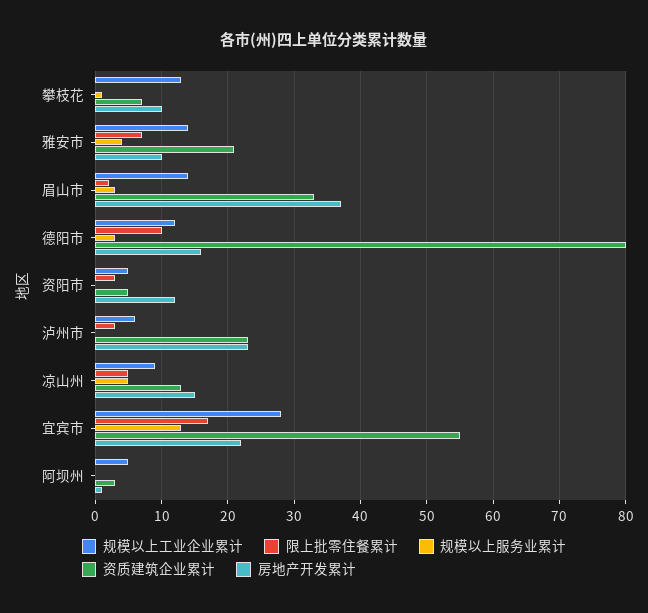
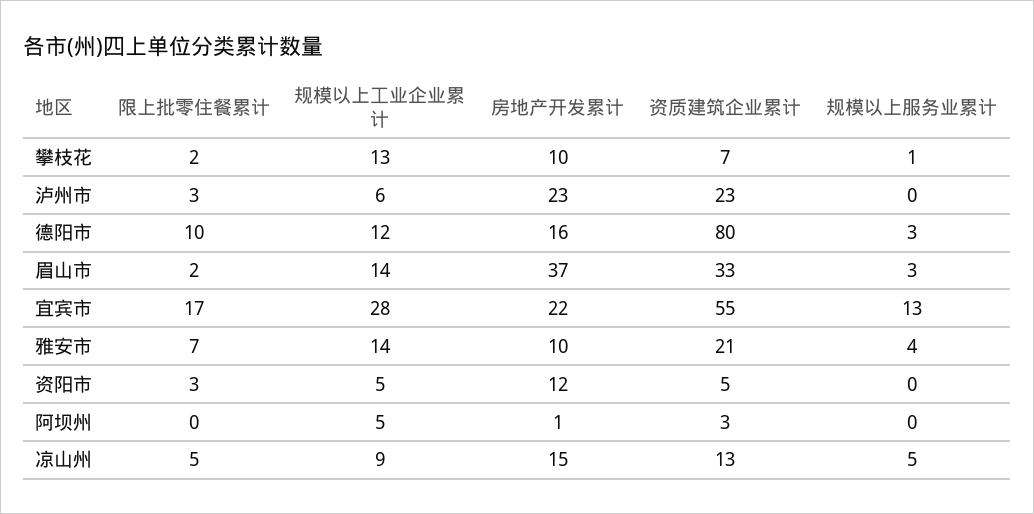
  {
    "规模以上工业企业累计": {
      "攀枝花": 13,
      "雅安市": 14,
      "眉山市": 14,
      "德阳市": 12,
      "资阳市": 5,
      "泸州市": 6,
      "凉山州": 9,
      "宜宾市": 28,
      "阿坝州": 5
    },
    "限上批零住餐累计": {
-     "攀枝花": 0,
+     "攀枝花": 2,
      "雅安市": 7,
      "眉山市": 2,
      "德阳市": 10,
      "资阳市": 3,
      "泸州市": 3,
      "凉山州": 5,
      "宜宾市": 17,
      "阿坝州": 0
    },
    "规模以上服务业累计": {
      "攀枝花": 1,
      "雅安市": 4,
      "眉山市": 3,
      "德阳市": 3,
      "资阳市": 0,
      "泸州市": 0,
      "凉山州": 5,
      "宜宾市": 13,
      "阿坝州": 0
    },
    "资质建筑企业累计": {
      "攀枝花": 7,
      "雅安市": 21,
      "眉山市": 33,
      "德阳市": 80,
      "资阳市": 5,
      "泸州市": 23,
      "凉山州": 13,
      "宜宾市": 55,
      "阿坝州": 3
    },
    "房地产开发累计": {
      "攀枝花": 10,
      "雅安市": 10,
      "眉山市": 37,
      "德阳市": 16,
      "资阳市": 12,
      "泸州市": 23,
      "凉山州": 15,
      "宜宾市": 22,
      "阿坝州": 1
    }
  }

